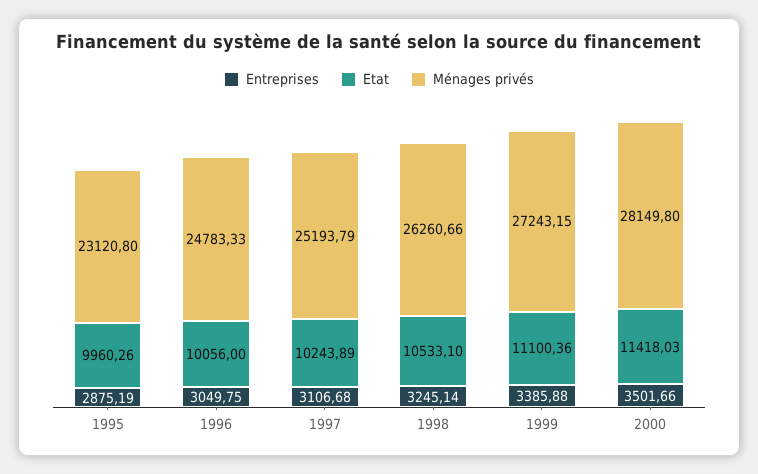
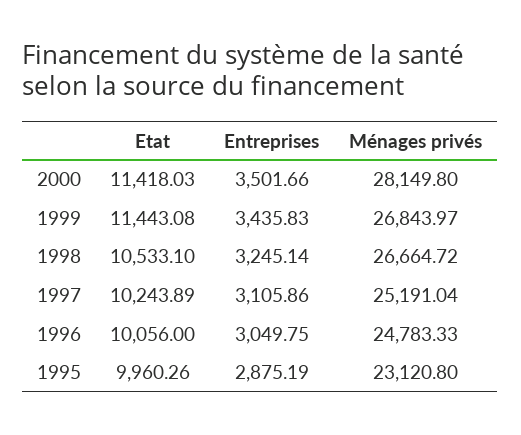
  {
    "Entreprises": {
      "1995": 2875.19,
      "1996": 3049.75,
-     "1997": 3106.68,
+     "1997": 3105.86,
      "1998": 3245.14,
-     "1999": 3385.88,
+     "1999": 3435.83,
      "2000": 3501.66
    },
    "Etat": {
      "1995": 9960.26,
      "1996": 10056,
      "1997": 10243.89,
      "1998": 10533.1,
-     "1999": 11100.36,
+     "1999": 11443.08,
      "2000": 11418.03
    },
    "Ménages privés": {
      "1995": 23120.8,
      "1996": 24783.33,
-     "1997": 25193.79,
+     "1997": 25191.04,
-     "1998": 26260.66,
+     "1998": 26664.72,
-     "1999": 27243.15,
+     "1999": 26843.97,
      "2000": 28149.8
    }
  }

